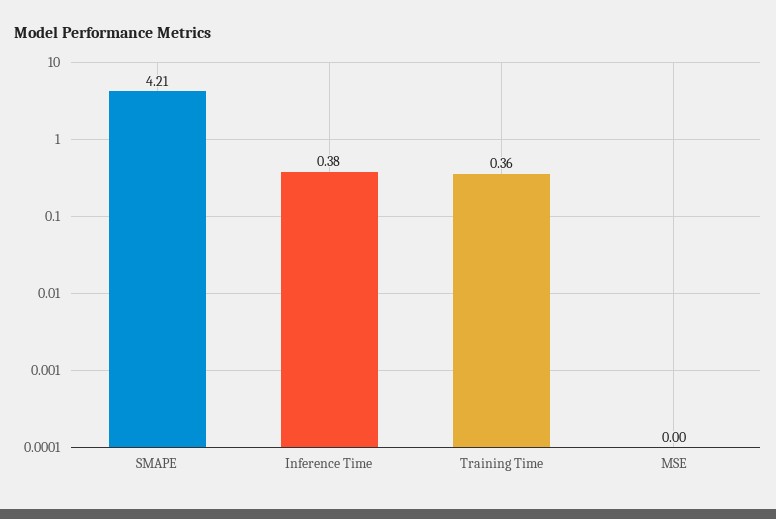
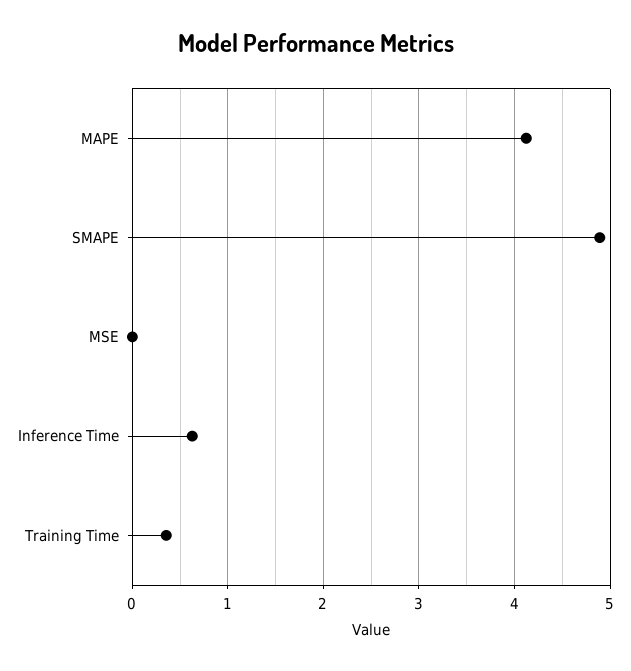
  {
-   "SMAPE": 4.21,
+   "SMAPE": 4.9,
-   "Inference Time": 0.38,
+   "Inference Time": 0.6,
    "Training Time": 0.36,
-   "MSE": 0
+   "MSE": 0,
+   "MAPE": 4.1
  }

